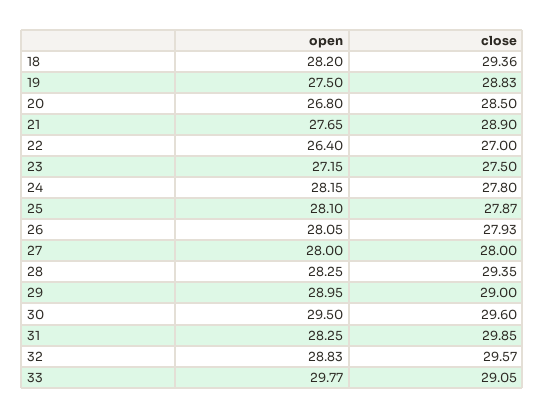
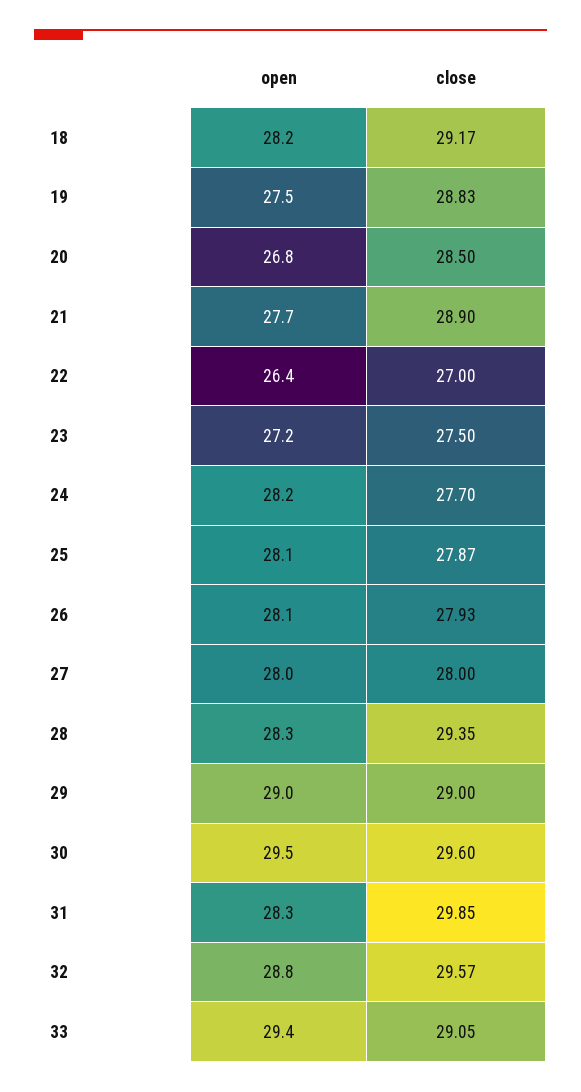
  {
    "open": {
      "18": 28.2,
      "19": 27.5,
      "20": 26.8,
      "21": 27.65,
      "22": 26.4,
      "23": 27.15,
      "24": 28.15,
      "25": 28.1,
      "26": 28.05,
      "27": 28,
      "28": 28.25,
      "29": 28.95,
      "30": 29.5,
      "31": 28.25,
      "32": 28.83,
-     "33": 29.77
+     "33": 29.4
    },
    "close": {
-     "18": 29.36,
+     "18": 29.17,
      "19": 28.83,
      "20": 28.5,
      "21": 28.9,
      "22": 27,
      "23": 27.5,
-     "24": 27.8,
+     "24": 27.7,
      "25": 27.87,
      "26": 27.93,
      "27": 28,
      "28": 29.35,
      "29": 29,
      "30": 29.6,
      "31": 29.85,
      "32": 29.57,
      "33": 29.05
    }
  }

